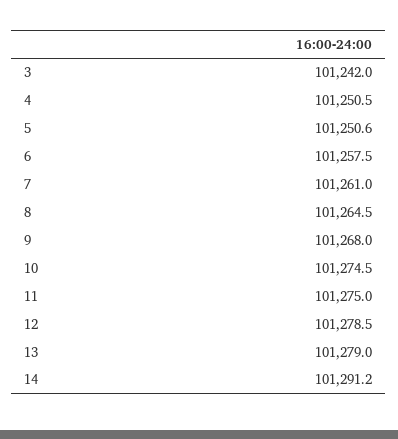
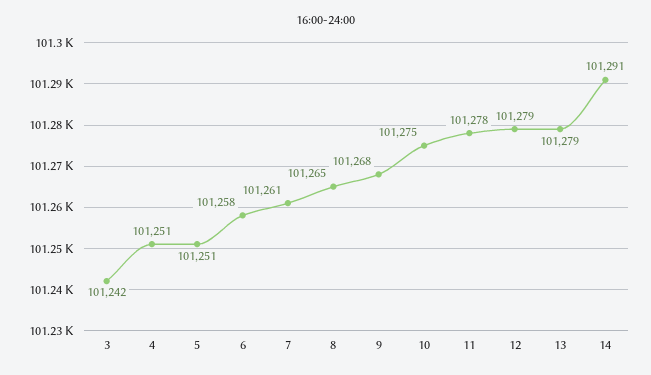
  {
    "3": 101242,
    "4": 101250.5,
    "5": 101250.6,
    "6": 101257.5,
    "7": 101261,
    "8": 101264.5,
    "9": 101268,
    "10": 101274.5,
-   "11": 101275,
+   "11": 101278,
    "12": 101278.5,
    "13": 101279,
    "14": 101291.2
  }

